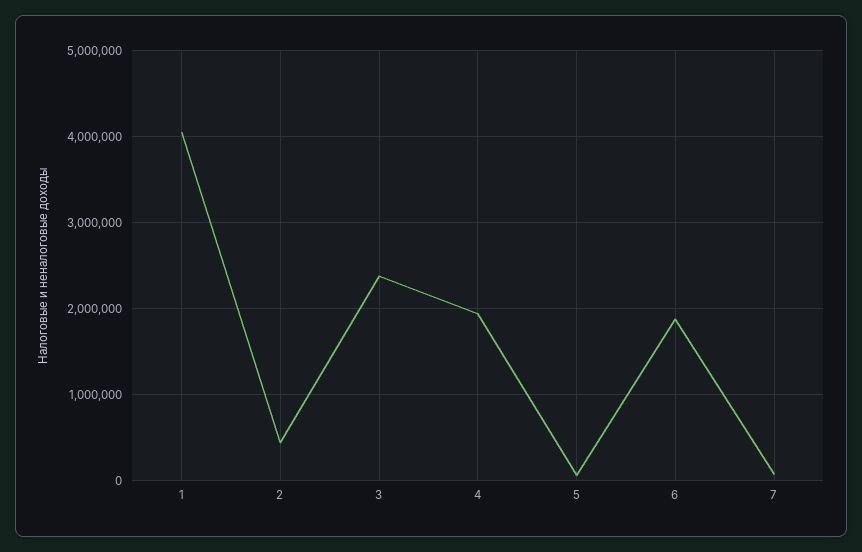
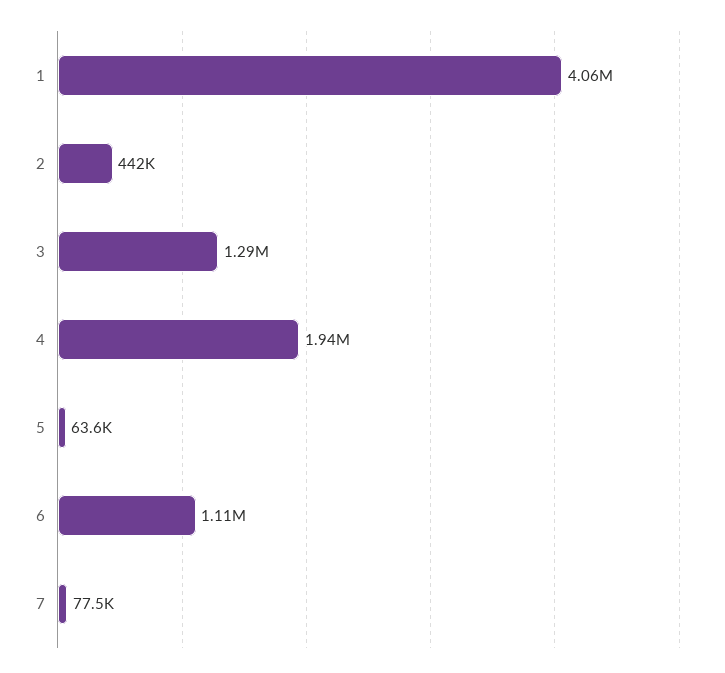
  {
    "1": 4060000,
    "2": 442000,
-   "3": 2400000,
+   "3": 1290000,
    "4": 1940000,
    "5": 63600,
-   "6": 1900000,
+   "6": 1110000,
    "7": 77500
  }

